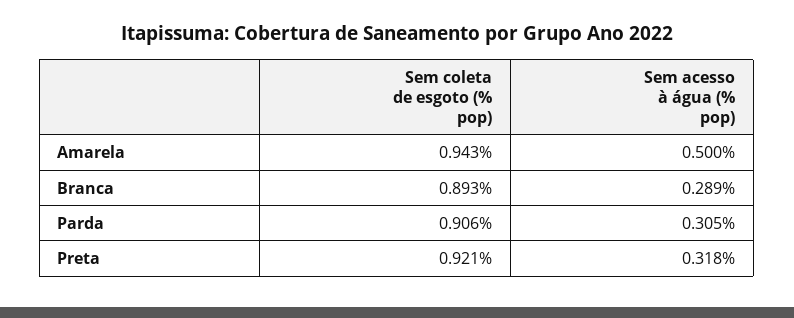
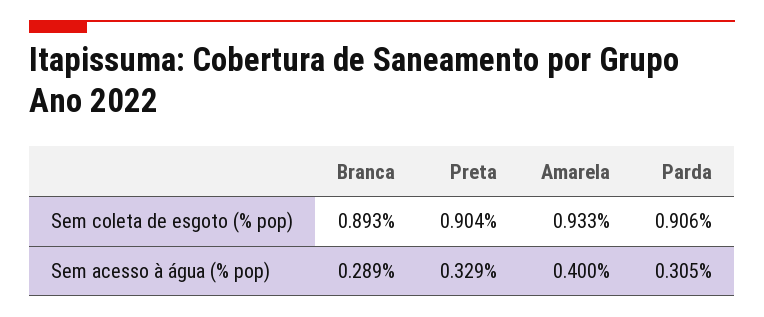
  {
    "Sem coleta de esgoto (% pop)": {
-     "Amarela": 0.943,
+     "Amarela": 0.933,
      "Branca": 0.893,
      "Parda": 0.906,
-     "Preta": 0.921
+     "Preta": 0.904
    },
    "Sem acesso à água (% pop)": {
-     "Amarela": 0.5,
+     "Amarela": 0.4,
      "Branca": 0.289,
      "Parda": 0.305,
-     "Preta": 0.318
+     "Preta": 0.329
    }
  }

